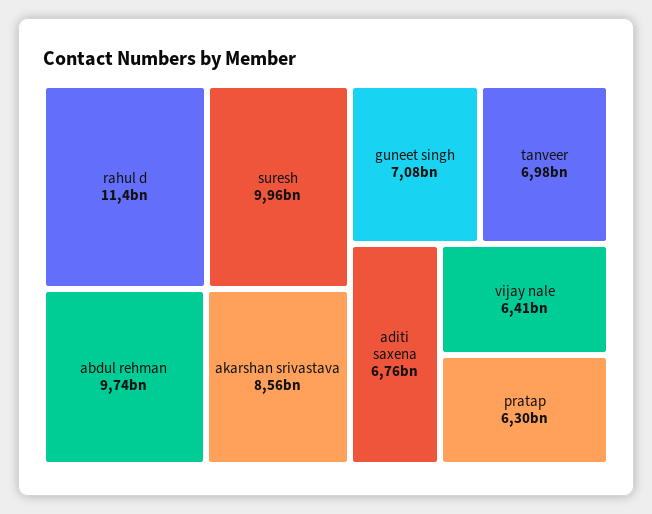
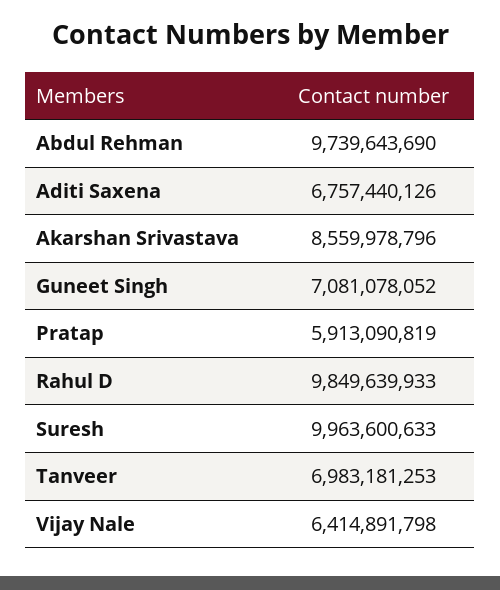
  {
-   "rahul d": 11400000000,
+   "rahul d": 9849639933,
    "suresh": 9963600633,
    "abdul rehman": 9739643690,
    "akarshan srivastava": 8559978796,
    "guneet singh": 7081078052,
    "tanveer": 6983181253,
    "aditi saxena": 6757440126,
    "vijay nale": 6414891798,
-   "pratap": 6300000000
+   "pratap": 5913090819
  }

